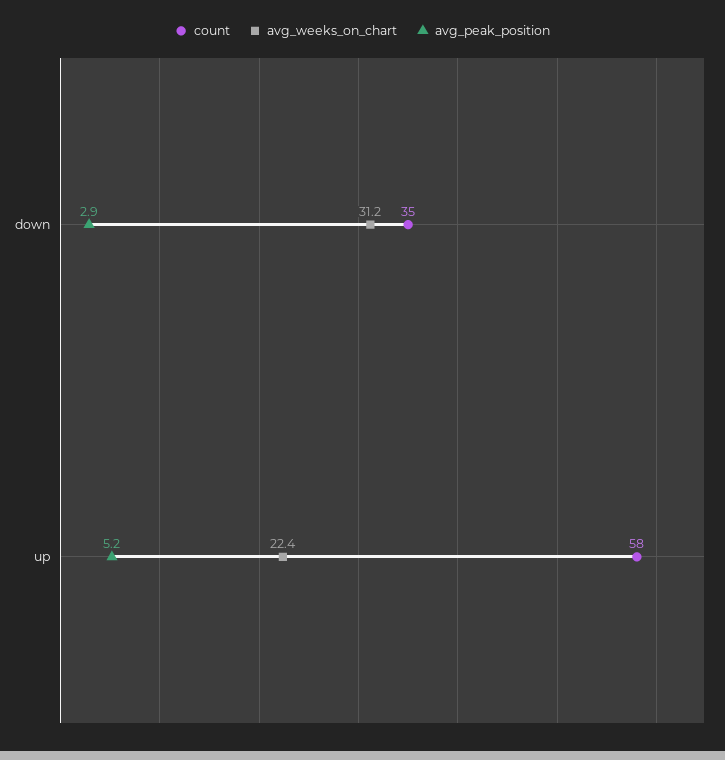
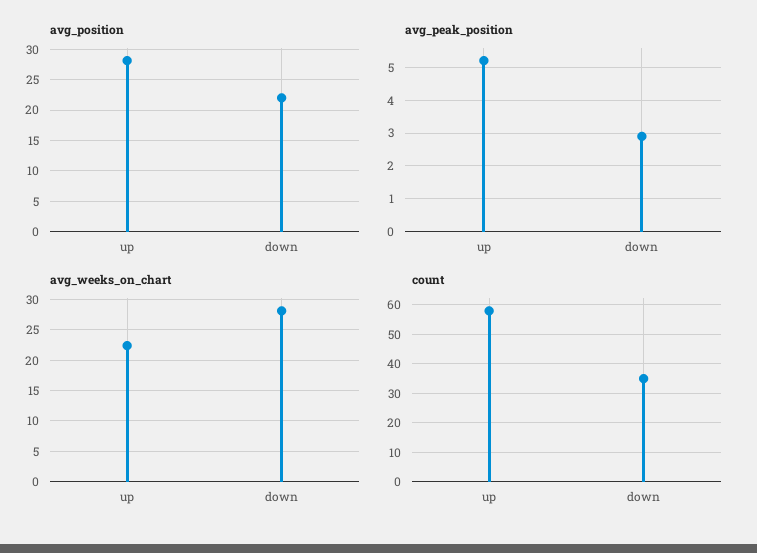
  {
    "count": {
      "down": 35,
      "up": 58
    },
    "avg_weeks_on_chart": {
-     "down": 31.2,
+     "down": 28,
      "up": 22.4
    },
    "avg_peak_position": {
      "down": 2.9,
      "up": 5.2
-   }
+   },
+   "avg_position": {
+     "up": 28,
+     "down": 22
+   }
  }

